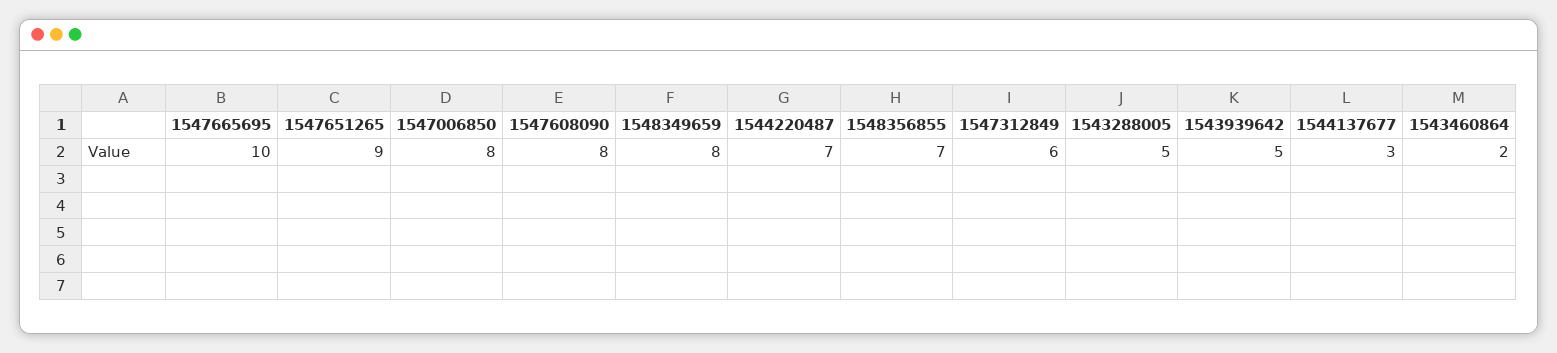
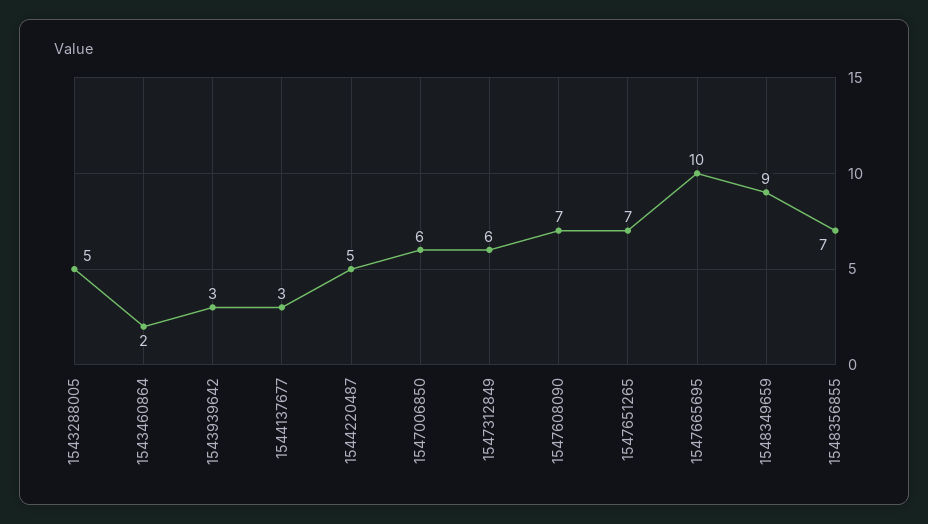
  {
    "1547665695": 10,
-   "1547651265": 9,
+   "1547651265": 7,
-   "1547006850": 8,
+   "1547006850": 6,
-   "1547608090": 8,
+   "1547608090": 7,
-   "1548349659": 8,
+   "1548349659": 9,
-   "1544220487": 7,
+   "1544220487": 5,
    "1548356855": 7,
    "1547312849": 6,
    "1543288005": 5,
-   "1543939642": 5,
+   "1543939642": 3,
    "1544137677": 3,
    "1543460864": 2
  }

